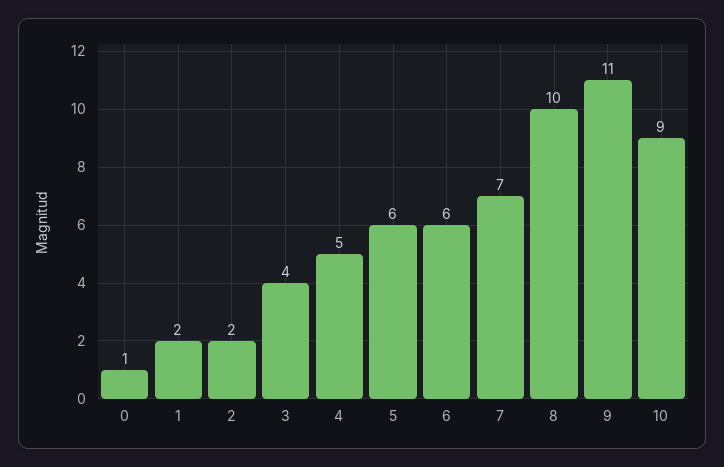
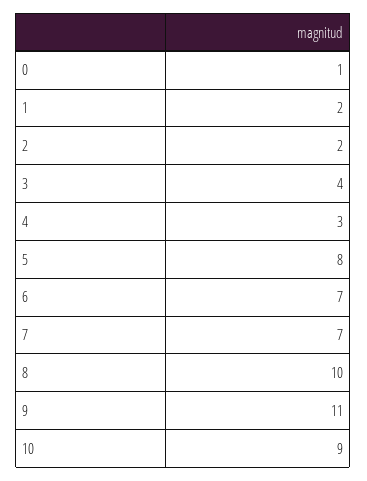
  {
    "0": 1,
    "1": 2,
    "2": 2,
    "3": 4,
-   "4": 5,
+   "4": 3,
-   "5": 6,
+   "5": 8,
-   "6": 6,
+   "6": 7,
    "7": 7,
    "8": 10,
    "9": 11,
    "10": 9
  }

